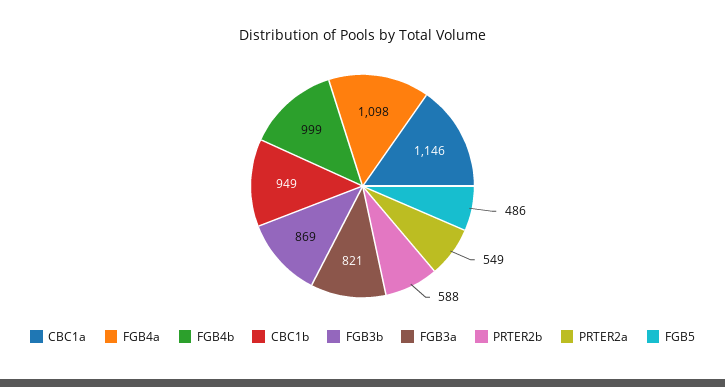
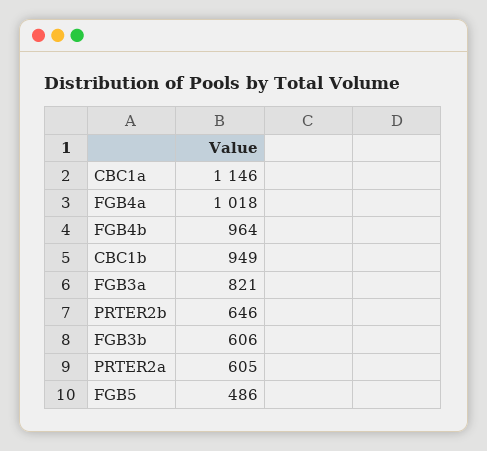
  {
    "CBC1a": 1146,
-   "FGB4a": 1098,
+   "FGB4a": 1018,
-   "FGB4b": 999,
+   "FGB4b": 964,
    "CBC1b": 949,
-   "FGB3b": 869,
+   "FGB3b": 606,
    "FGB3a": 821,
-   "PRTER2b": 588,
+   "PRTER2b": 646,
-   "PRTER2a": 549,
+   "PRTER2a": 605,
    "FGB5": 486
  }

